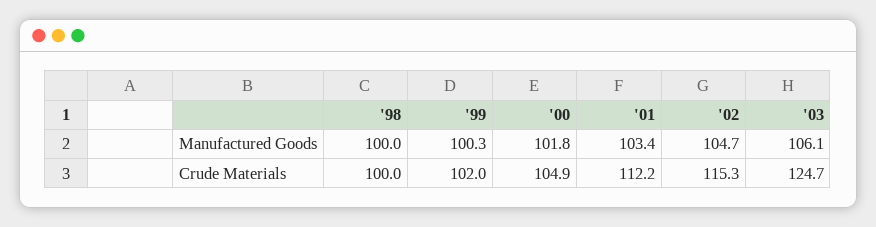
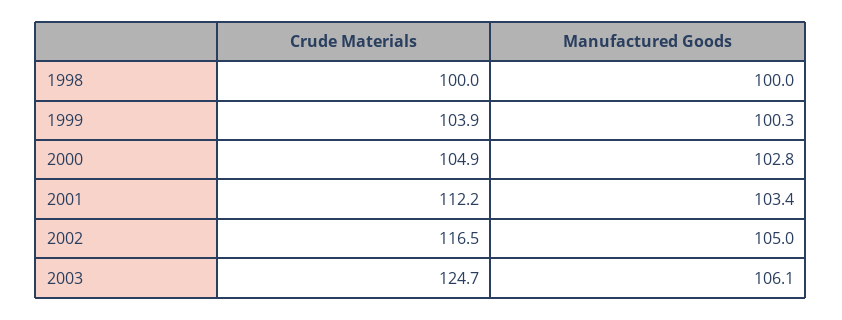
  {
    "'98": {
      "Manufactured Goods": 100,
      "Crude Materials": 100
    },
    "'99": {
      "Manufactured Goods": 100.3,
-     "Crude Materials": 102
+     "Crude Materials": 103.9
    },
    "'00": {
-     "Manufactured Goods": 101.8,
+     "Manufactured Goods": 102.8,
      "Crude Materials": 104.9
    },
    "'01": {
      "Manufactured Goods": 103.4,
      "Crude Materials": 112.2
    },
    "'02": {
-     "Manufactured Goods": 104.7,
+     "Manufactured Goods": 105,
-     "Crude Materials": 115.3
+     "Crude Materials": 116.5
    },
    "'03": {
      "Manufactured Goods": 106.1,
      "Crude Materials": 124.7
    }
  }

